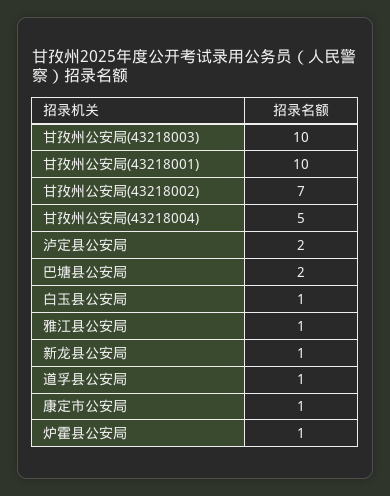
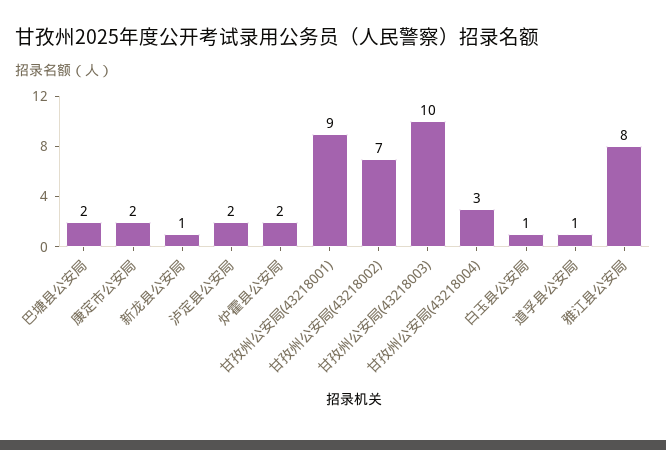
  {
    "甘孜州公安局(43218003)": 10,
-   "甘孜州公安局(43218001)": 10,
+   "甘孜州公安局(43218001)": 9,
    "甘孜州公安局(43218002)": 7,
-   "甘孜州公安局(43218004)": 5,
+   "甘孜州公安局(43218004)": 3,
    "泸定县公安局": 2,
    "巴塘县公安局": 2,
    "白玉县公安局": 1,
-   "雅江县公安局": 1,
+   "雅江县公安局": 8,
    "新龙县公安局": 1,
    "道孚县公安局": 1,
-   "康定市公安局": 1,
+   "康定市公安局": 2,
-   "炉霍县公安局": 1
+   "炉霍县公安局": 2
  }

